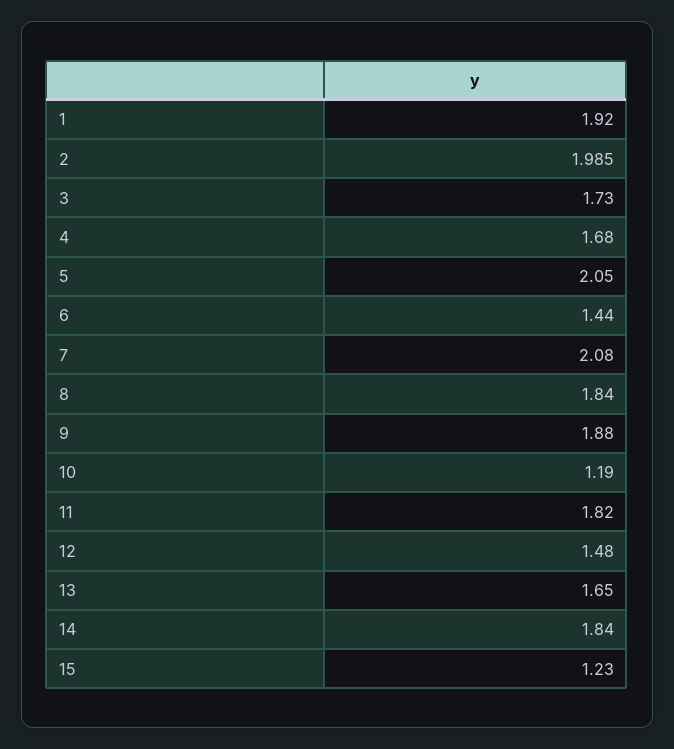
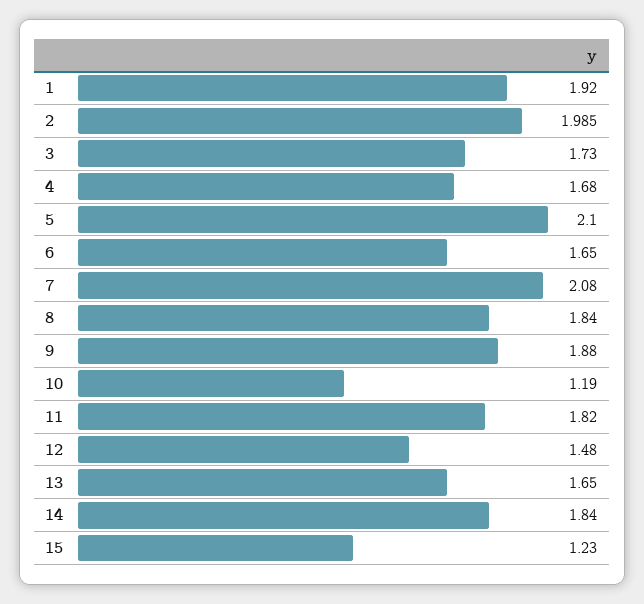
  {
    "1": 1.92,
    "2": 1.985,
    "3": 1.73,
    "4": 1.68,
-   "5": 2.05,
+   "5": 2.1,
-   "6": 1.44,
+   "6": 1.65,
    "7": 2.08,
    "8": 1.84,
    "9": 1.88,
    "10": 1.19,
    "11": 1.82,
    "12": 1.48,
    "13": 1.65,
    "14": 1.84,
    "15": 1.23
  }

